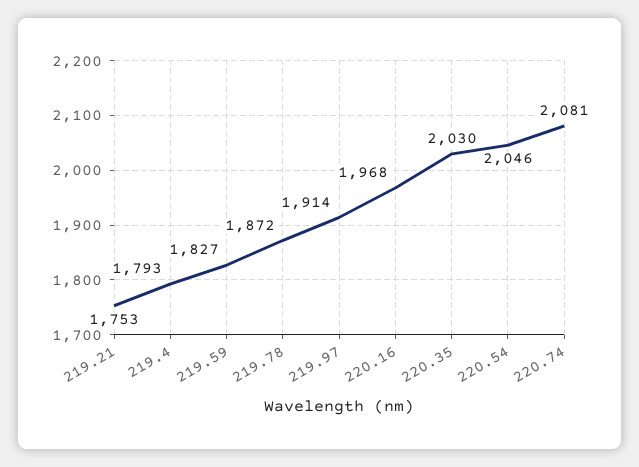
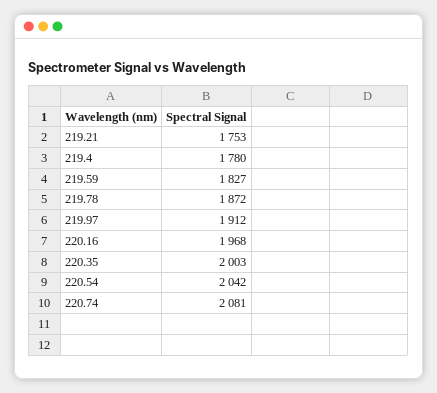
  {
    "219.21": 1753,
-   "219.4": 1793,
+   "219.4": 1780,
    "219.59": 1827,
    "219.78": 1872,
-   "219.97": 1914,
+   "219.97": 1912,
    "220.16": 1968,
-   "220.35": 2030,
+   "220.35": 2003,
-   "220.54": 2046,
+   "220.54": 2042,
    "220.74": 2081
  }

